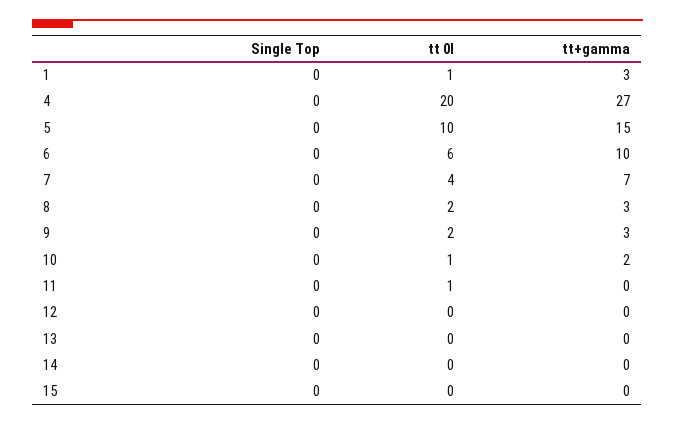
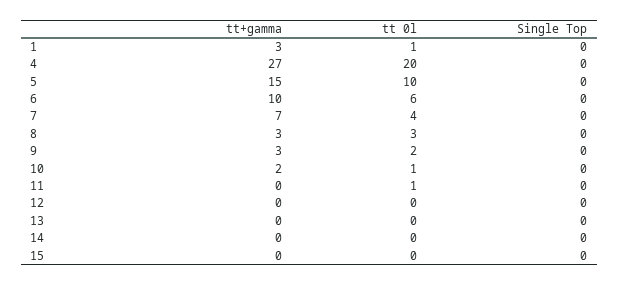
  {
    "Single Top": {
      "1": 0,
      "4": 0,
      "5": 0,
      "6": 0,
      "7": 0,
      "8": 0,
      "9": 0,
      "10": 0,
      "11": 0,
      "12": 0,
      "13": 0,
      "14": 0,
      "15": 0
    },
    "tt 0l": {
      "1": 1,
      "4": 20,
      "5": 10,
      "6": 6,
      "7": 4,
-     "8": 2,
+     "8": 3,
      "9": 2,
      "10": 1,
      "11": 1,
      "12": 0,
      "13": 0,
      "14": 0,
      "15": 0
    },
    "tt+gamma": {
      "1": 3,
      "4": 27,
      "5": 15,
      "6": 10,
      "7": 7,
      "8": 3,
      "9": 3,
      "10": 2,
      "11": 0,
      "12": 0,
      "13": 0,
      "14": 0,
      "15": 0
    }
  }

